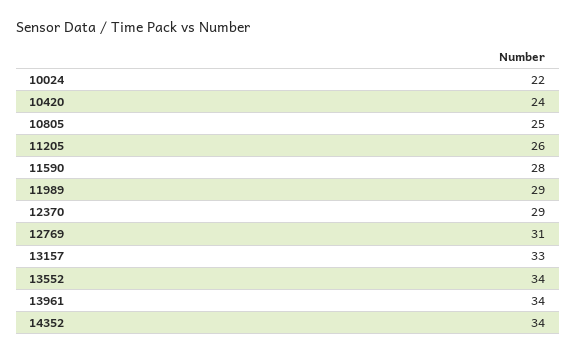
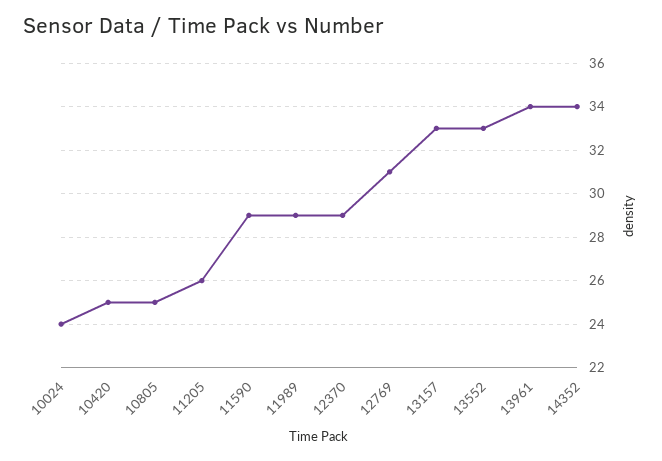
  {
-   "10024": 22,
+   "10024": 24,
-   "10420": 24,
+   "10420": 25,
    "10805": 25,
    "11205": 26,
-   "11590": 28,
+   "11590": 29,
    "11989": 29,
    "12370": 29,
    "12769": 31,
    "13157": 33,
-   "13552": 34,
+   "13552": 33,
    "13961": 34,
    "14352": 34
  }

